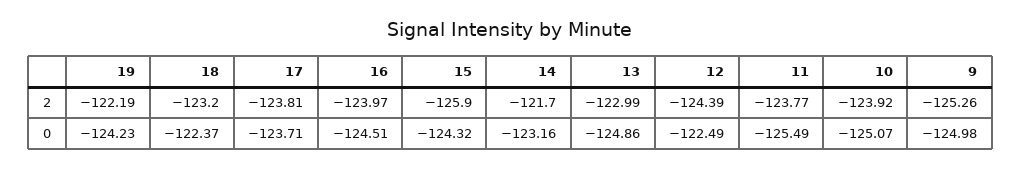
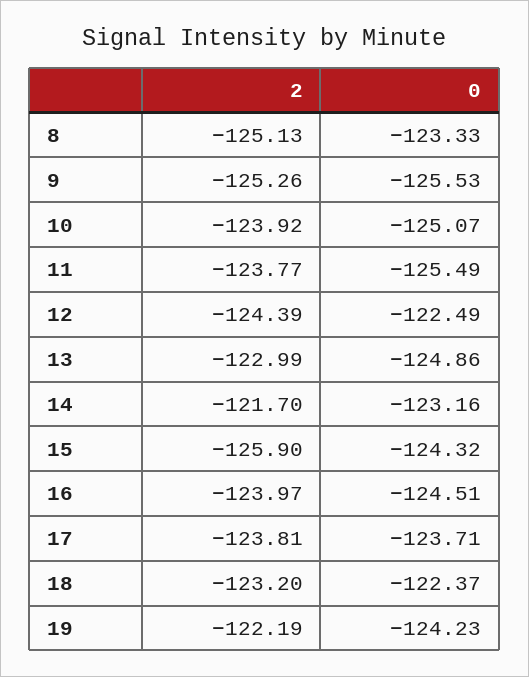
  {
    "19": {
      "2": -122.19,
      "0": -124.23
    },
    "18": {
      "2": -123.2,
      "0": -122.37
    },
    "17": {
      "2": -123.81,
      "0": -123.71
    },
    "16": {
      "2": -123.97,
      "0": -124.51
    },
    "15": {
      "2": -125.9,
      "0": -124.32
    },
    "14": {
      "2": -121.7,
      "0": -123.16
    },
    "13": {
      "2": -122.99,
      "0": -124.86
    },
    "12": {
      "2": -124.39,
      "0": -122.49
    },
    "11": {
      "2": -123.77,
      "0": -125.49
    },
    "10": {
      "2": -123.92,
      "0": -125.07
    },
    "9": {
      "2": -125.26,
-     "0": -124.98
+     "0": -125.53
-   }
+   },
+   "8": {
+     "2": -125.13,
+     "0": -123.33
+   }
  }

